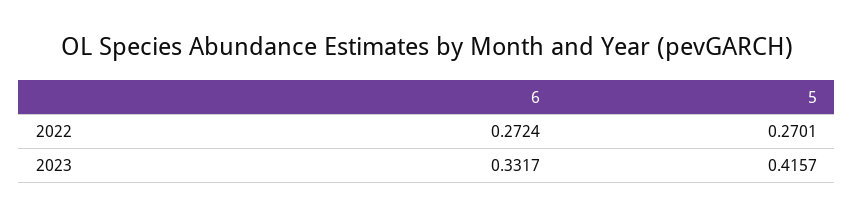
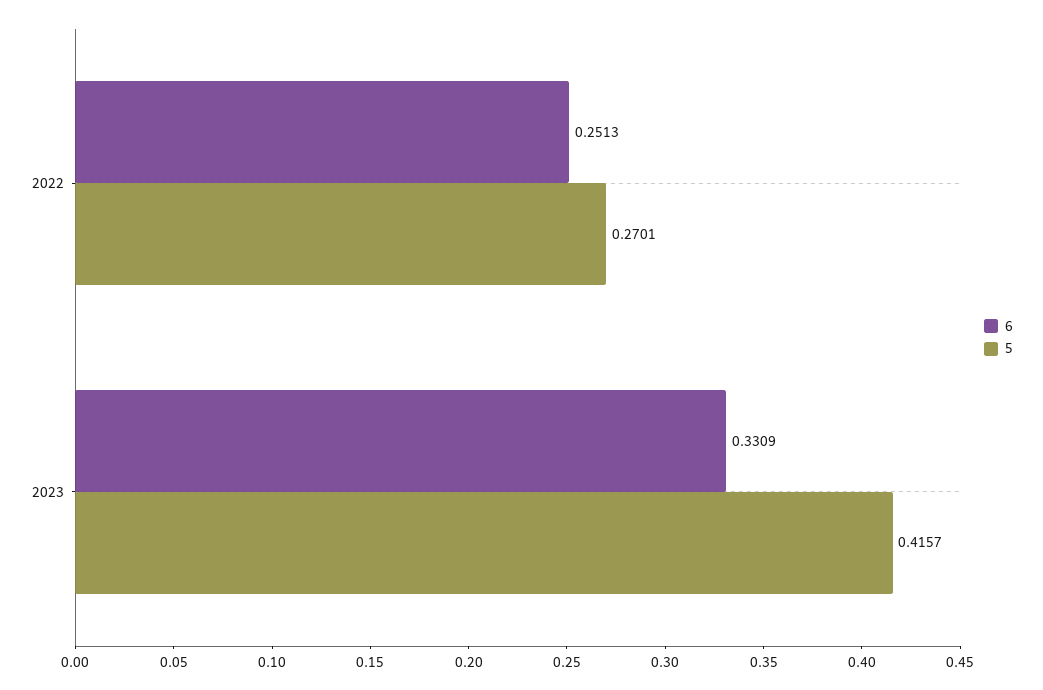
  {
    "6": {
-     "2022": 0.2724,
+     "2022": 0.2513,
-     "2023": 0.3317
+     "2023": 0.3309
    },
    "5": {
      "2022": 0.2701,
      "2023": 0.4157
    }
  }

